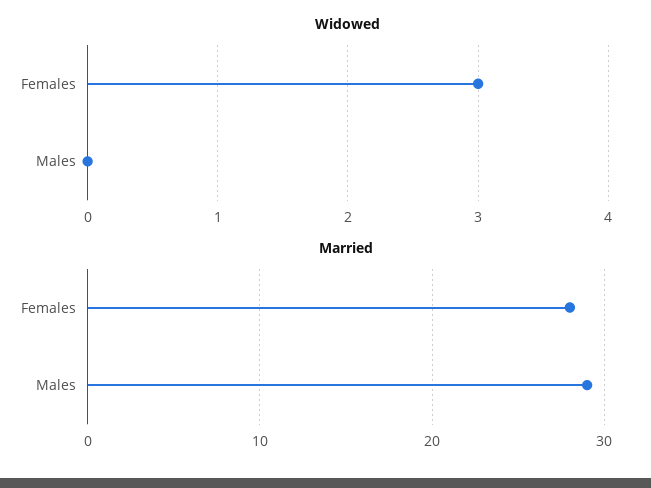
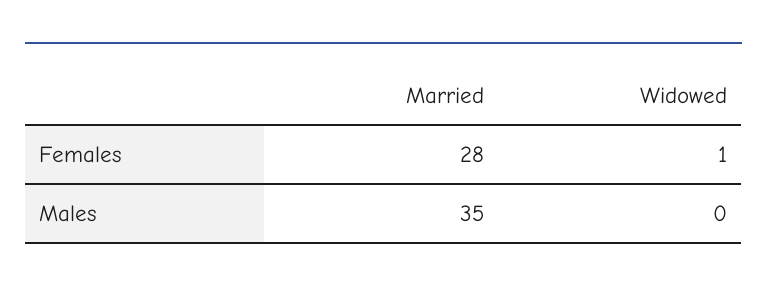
  {
    "Widowed": {
-     "Females": 3,
+     "Females": 1,
      "Males": 0
    },
    "Married": {
      "Females": 28,
-     "Males": 29
+     "Males": 35
    }
  }

